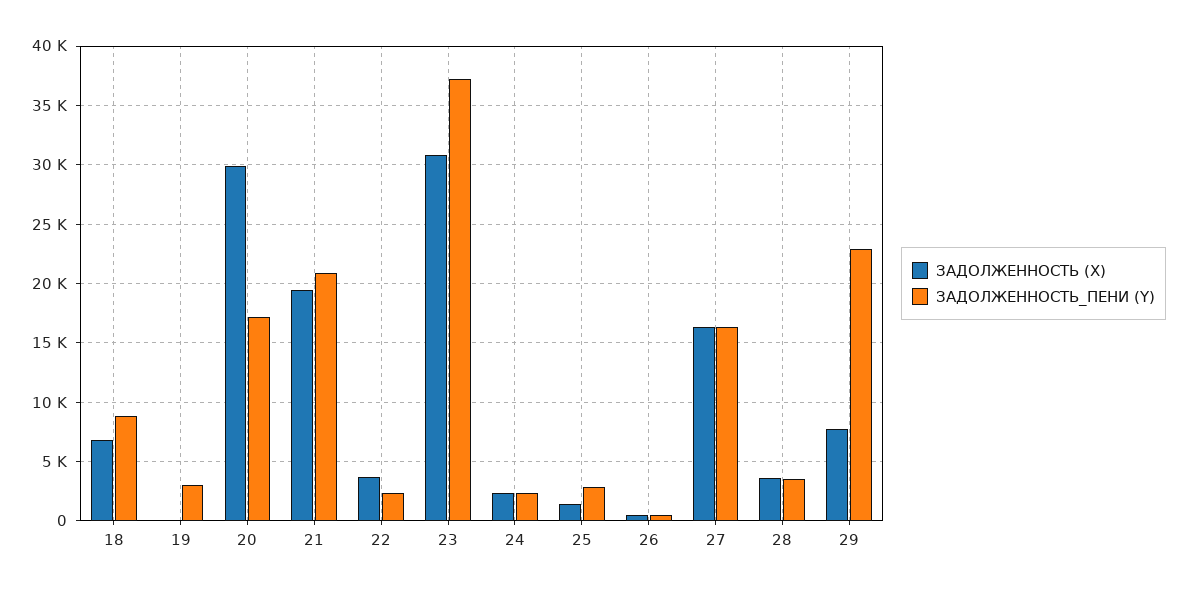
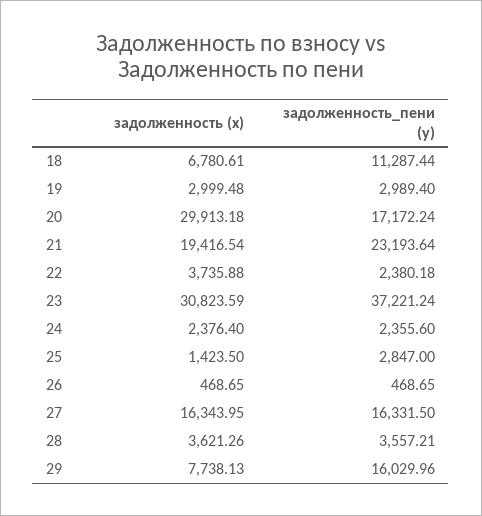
  {
    "ЗАДОЛЖЕННОСТЬ (X)": {
      "18": 6780.61,
-     "19": 0,
+     "19": 2999.48,
      "20": 29913.18,
      "21": 19416.54,
      "22": 3735.88,
      "23": 30823.59,
      "24": 2376.4,
      "25": 1423.5,
      "26": 468.65,
      "27": 16343.95,
      "28": 3621.26,
      "29": 7738.13
    },
    "ЗАДОЛЖЕННОСТЬ_ПЕНИ (Y)": {
-     "18": 9000,
+     "18": 11287.44,
      "19": 2989.4,
      "20": 17172.24,
-     "21": 21000,
+     "21": 23193.64,
      "22": 2380.18,
      "23": 37221.24,
      "24": 2355.6,
      "25": 2847,
      "26": 468.65,
      "27": 16331.5,
      "28": 3557.21,
-     "29": 23000
+     "29": 16029.96
    }
  }

